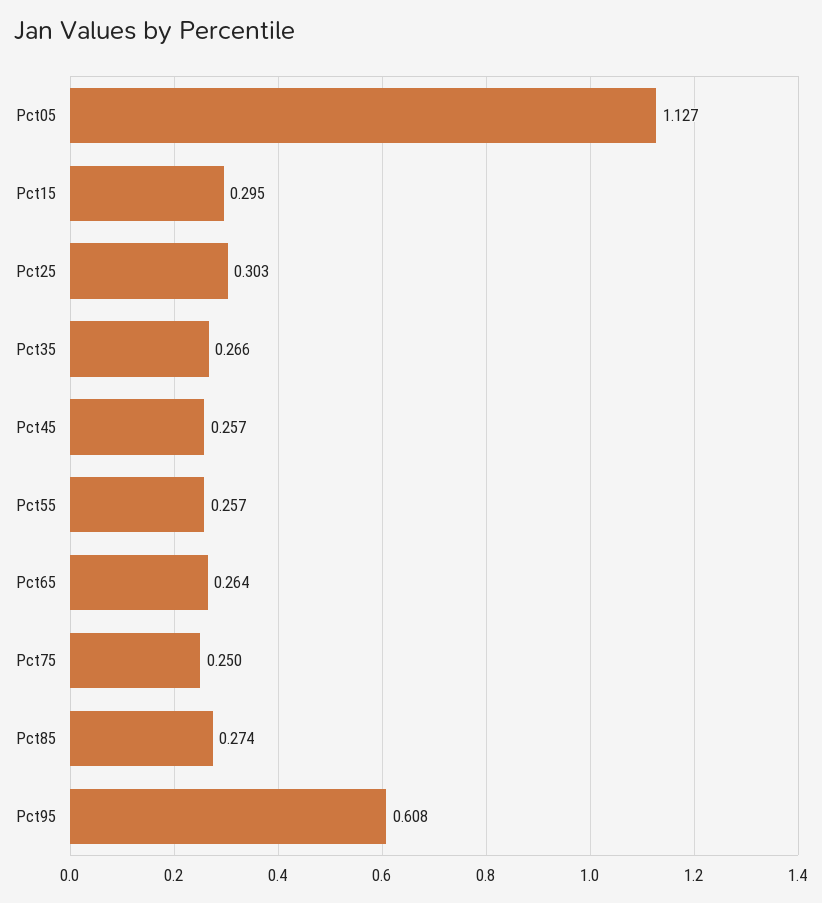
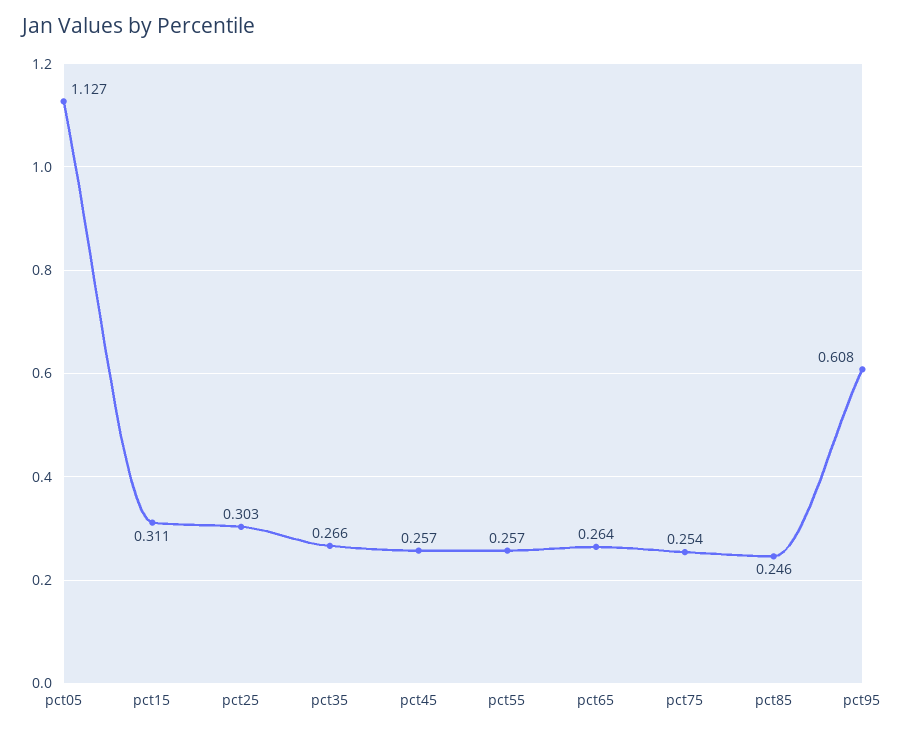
  {
    "Pct05": 1.127,
-   "Pct15": 0.295,
+   "Pct15": 0.311,
    "Pct25": 0.303,
    "Pct35": 0.266,
    "Pct45": 0.257,
    "Pct55": 0.257,
    "Pct65": 0.264,
-   "Pct75": 0.25,
+   "Pct75": 0.254,
-   "Pct85": 0.274,
+   "Pct85": 0.246,
    "Pct95": 0.608
  }

